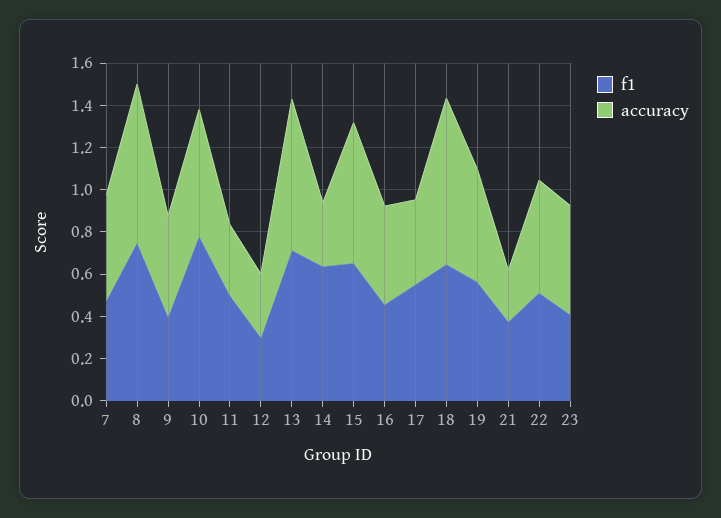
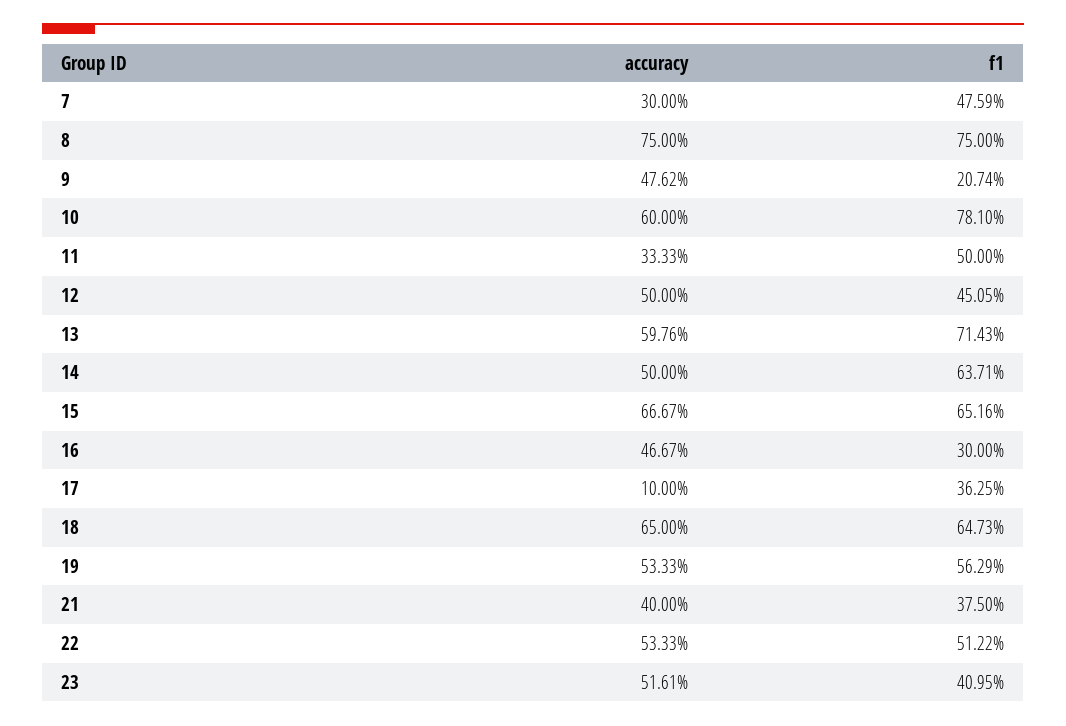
  {
    "f1": {
      "7": 0.4759,
      "8": 0.75,
-     "9": 0.4,
+     "9": 0.2074,
      "10": 0.781,
      "11": 0.5,
-     "12": 0.3,
+     "12": 0.4505,
      "13": 0.7143,
      "14": 0.6371,
      "15": 0.6516,
-     "16": 0.45,
+     "16": 0.3,
-     "17": 0.55,
+     "17": 0.3625,
      "18": 0.6473,
      "19": 0.5629,
      "21": 0.375,
      "22": 0.5122,
      "23": 0.4095
    },
    "accuracy": {
-     "7": 0.5,
+     "7": 0.3,
      "8": 0.75,
      "9": 0.4762,
      "10": 0.6,
      "11": 0.3333,
-     "12": 0.3,
+     "12": 0.5,
-     "13": 0.7,
+     "13": 0.5976,
-     "14": 0.3,
+     "14": 0.5,
      "15": 0.6667,
      "16": 0.4667,
-     "17": 0.4,
+     "17": 0.1,
-     "18": 0.8,
+     "18": 0.65,
      "19": 0.5333,
-     "21": 0.25,
+     "21": 0.4,
      "22": 0.5333,
      "23": 0.5161
    }
  }

